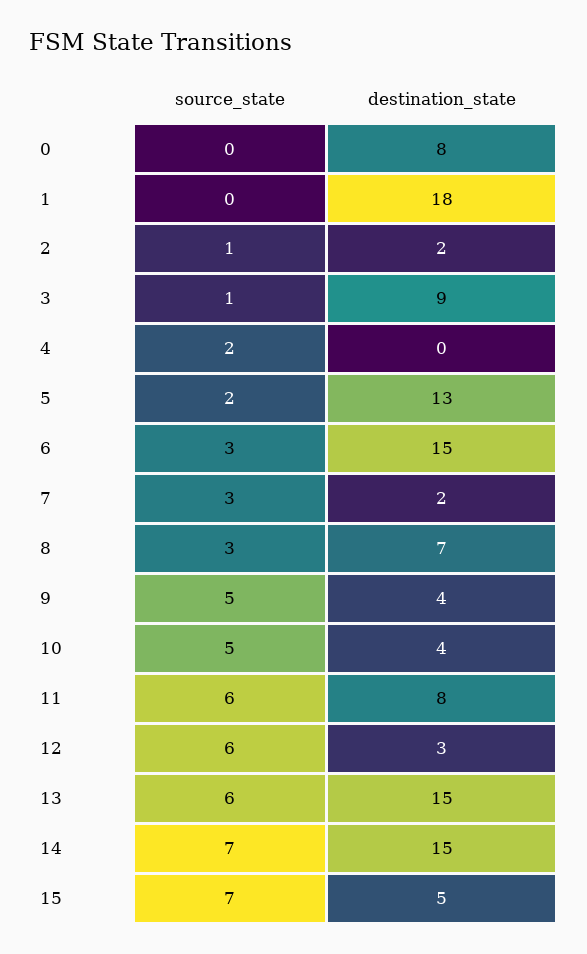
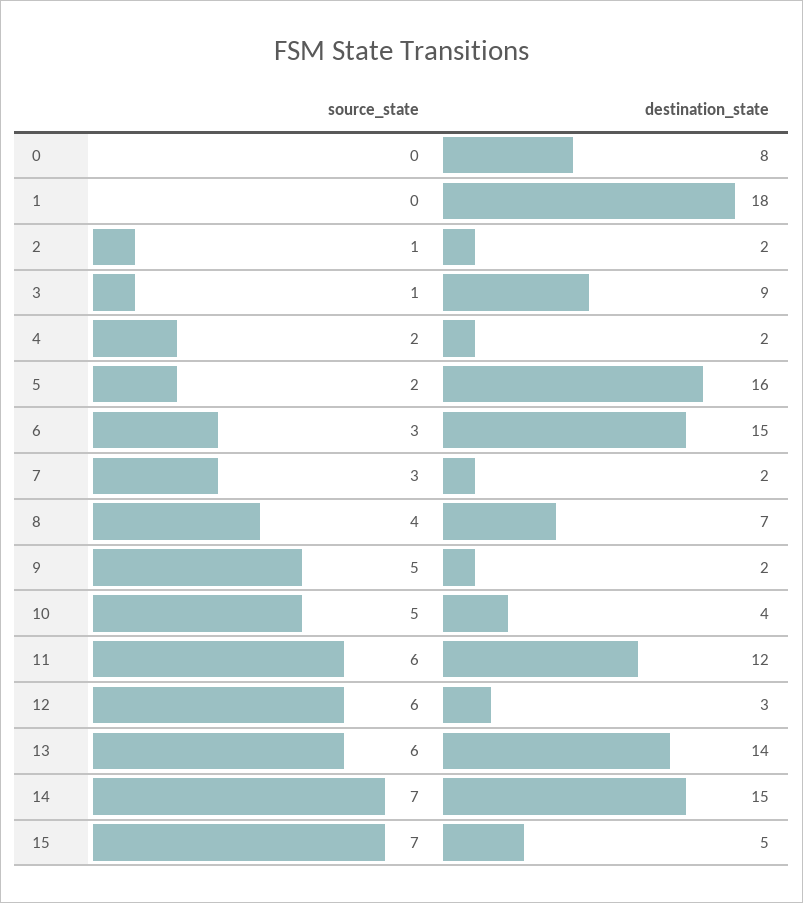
  {
    "source_state": {
      "0": 0,
      "1": 0,
      "2": 1,
      "3": 1,
      "4": 2,
      "5": 2,
      "6": 3,
      "7": 3,
-     "8": 3,
+     "8": 4,
      "9": 5,
      "10": 5,
      "11": 6,
      "12": 6,
      "13": 6,
      "14": 7,
      "15": 7
    },
    "destination_state": {
      "0": 8,
      "1": 18,
      "2": 2,
      "3": 9,
-     "4": 0,
+     "4": 2,
-     "5": 13,
+     "5": 16,
      "6": 15,
      "7": 2,
      "8": 7,
-     "9": 4,
+     "9": 2,
      "10": 4,
-     "11": 8,
+     "11": 12,
      "12": 3,
-     "13": 15,
+     "13": 14,
      "14": 15,
      "15": 5
    }
  }

